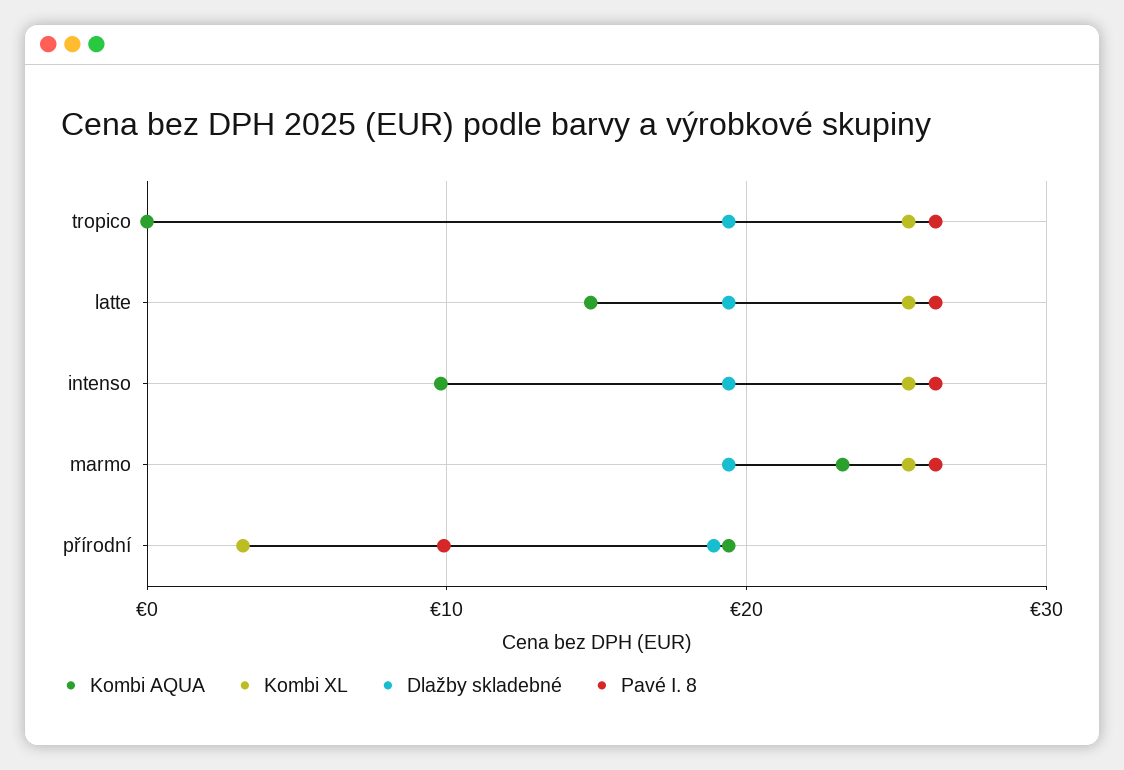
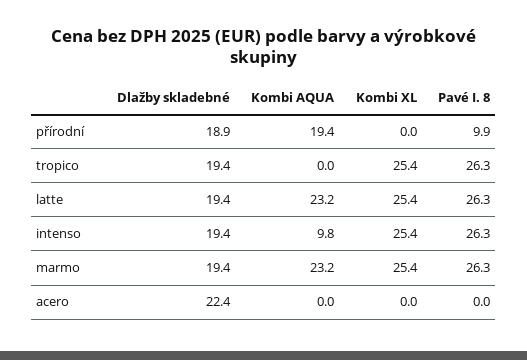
  {
    "Kombi AQUA": {
      "tropico": 0,
-     "latte": 15,
+     "latte": 23.2,
      "intenso": 9.8,
      "marmo": 23.2,
-     "přírodní": 19.4
+     "přírodní": 19.4,
+     "acero": 0
    },
    "Kombi XL": {
      "tropico": 25.4,
      "latte": 25.4,
      "intenso": 25.4,
      "marmo": 25.4,
-     "přírodní": 3
+     "přírodní": 0,
+     "acero": 0
    },
    "Dlažby skladebné": {
      "tropico": 19.4,
      "latte": 19.4,
      "intenso": 19.4,
      "marmo": 19.4,
-     "přírodní": 18.9
+     "přírodní": 18.9,
+     "acero": 22.4
    },
    "Pavé I. 8": {
      "tropico": 26.3,
      "latte": 26.3,
      "intenso": 26.3,
      "marmo": 26.3,
-     "přírodní": 9.9
+     "přírodní": 9.9,
+     "acero": 0
    }
  }

